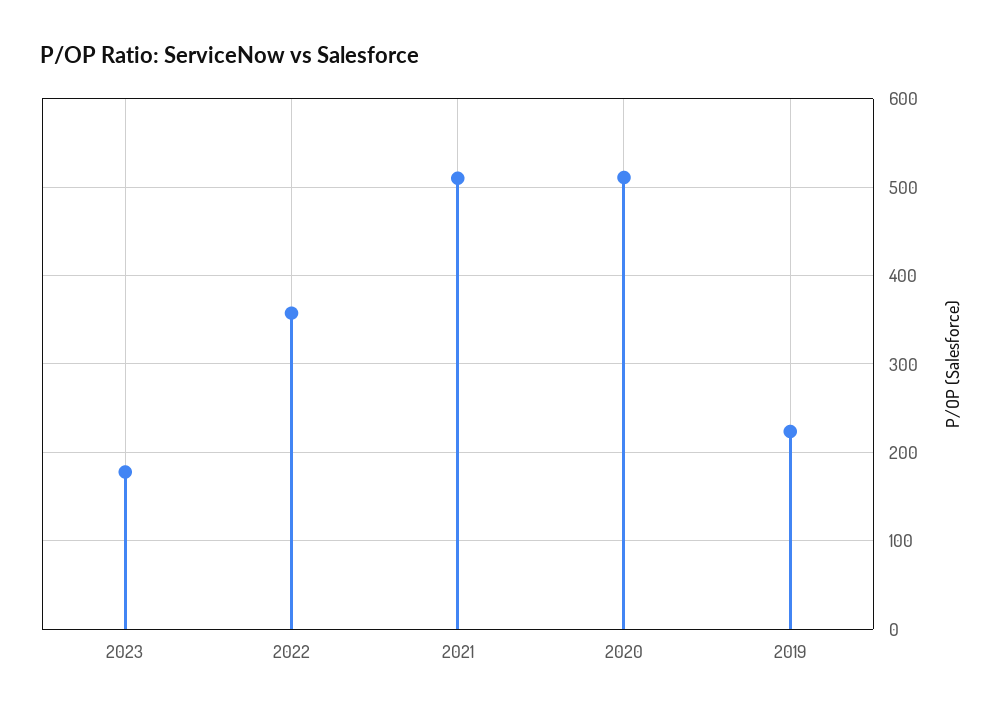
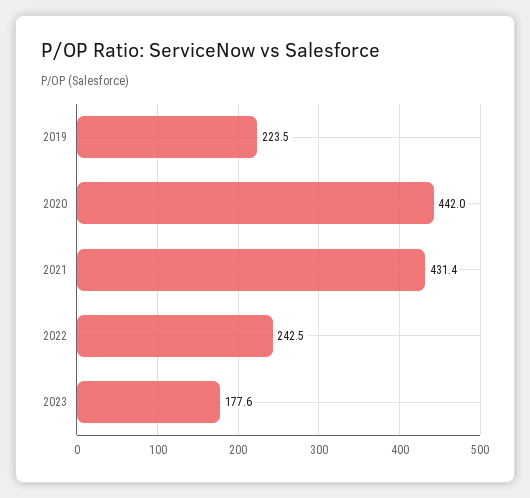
  {
    "2023": 177.6,
-   "2022": 360,
+   "2022": 242.5,
-   "2021": 510,
+   "2021": 431.4,
-   "2020": 510,
+   "2020": 442,
    "2019": 223.5
  }

